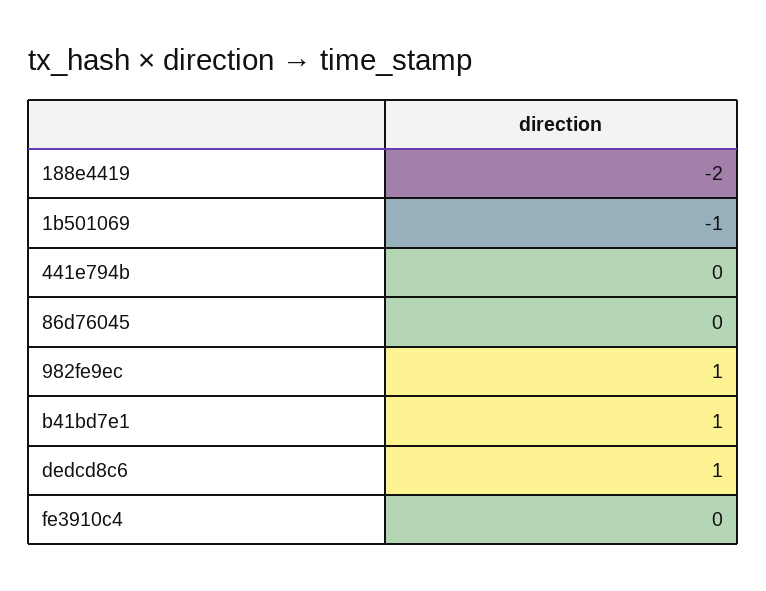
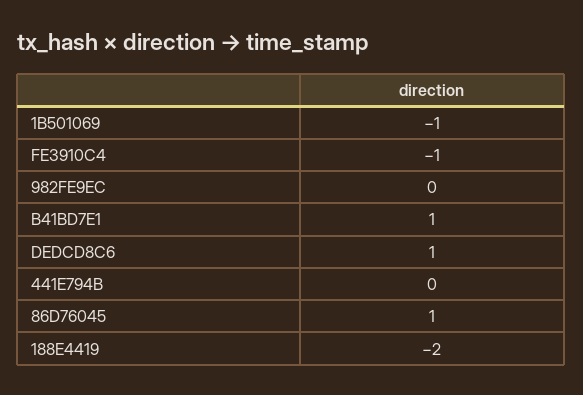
  {
    "188e4419": -2,
    "1b501069": -1,
    "441e794b": 0,
-   "86d76045": 0,
+   "86d76045": 1,
-   "982fe9ec": 1,
+   "982fe9ec": 0,
    "b41bd7e1": 1,
    "dedcd8c6": 1,
-   "fe3910c4": 0
+   "fe3910c4": -1
  }

